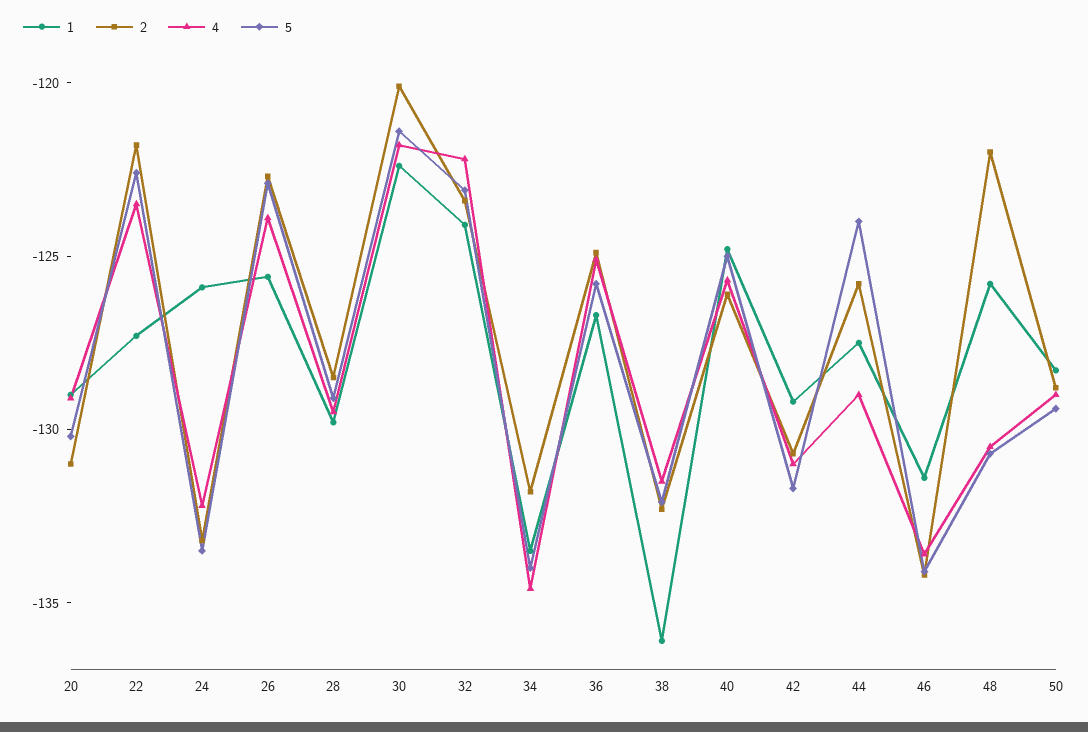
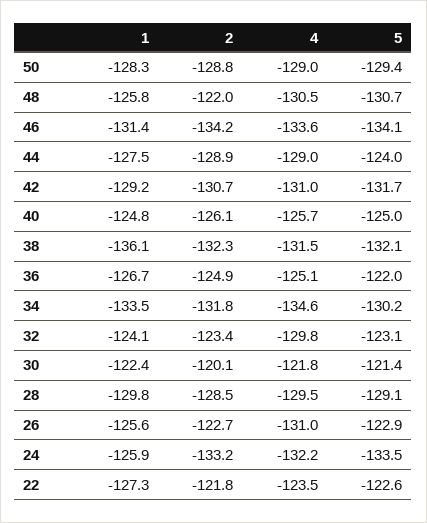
  {
    "1": {
-     "20": -129,
      "22": -127.3,
      "24": -125.9,
      "26": -125.6,
      "28": -129.8,
      "30": -122.4,
      "32": -124.1,
      "34": -133.5,
      "36": -126.7,
      "38": -136.1,
      "40": -124.8,
      "42": -129.2,
      "44": -127.5,
      "46": -131.4,
      "48": -125.8,
      "50": -128.3
    },
    "2": {
-     "20": -131,
      "22": -121.8,
      "24": -133.2,
      "26": -122.7,
      "28": -128.5,
      "30": -120.1,
      "32": -123.4,
      "34": -131.8,
      "36": -124.9,
      "38": -132.3,
      "40": -126.1,
      "42": -130.7,
-     "44": -126,
+     "44": -128.9,
      "46": -134.2,
      "48": -122,
      "50": -128.8
    },
    "4": {
-     "20": -129,
      "22": -123.5,
      "24": -132.2,
-     "26": -124,
+     "26": -131,
      "28": -129.5,
      "30": -121.8,
-     "32": -122,
+     "32": -129.8,
      "34": -134.6,
      "36": -125.1,
      "38": -131.5,
      "40": -125.7,
      "42": -131,
      "44": -129,
      "46": -133.6,
      "48": -130.5,
      "50": -129
    },
    "5": {
-     "20": -130,
      "22": -122.6,
      "24": -133.5,
      "26": -122.9,
      "28": -129.1,
      "30": -121.4,
      "32": -123.1,
-     "34": -134,
+     "34": -130.2,
-     "36": -126,
+     "36": -122,
      "38": -132.1,
      "40": -125,
      "42": -131.7,
      "44": -124,
      "46": -134.1,
      "48": -130.7,
      "50": -129.4
    }
  }

